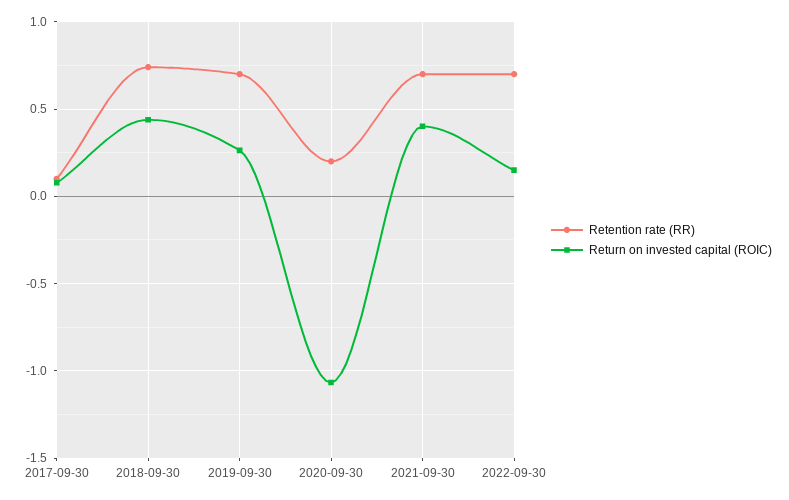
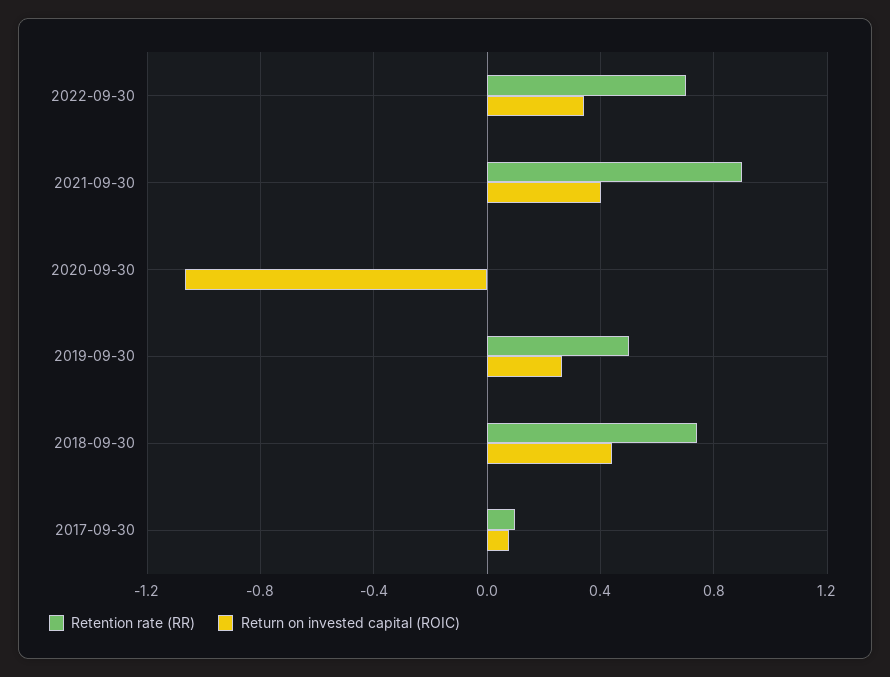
  {
    "Retention rate (RR)": {
      "2017-09-30": 0.1,
      "2018-09-30": 0.75,
-     "2019-09-30": 0.7,
+     "2019-09-30": 0.5,
-     "2020-09-30": 0.2,
+     "2020-09-30": 0,
-     "2021-09-30": 0.7,
+     "2021-09-30": 0.9,
      "2022-09-30": 0.7
    },
    "Return on invested capital (ROIC)": {
      "2017-09-30": 0.1,
      "2018-09-30": 0.45,
      "2019-09-30": 0.25,
      "2020-09-30": -1.05,
      "2021-09-30": 0.4,
-     "2022-09-30": 0.15
+     "2022-09-30": 0.35
    }
  }

